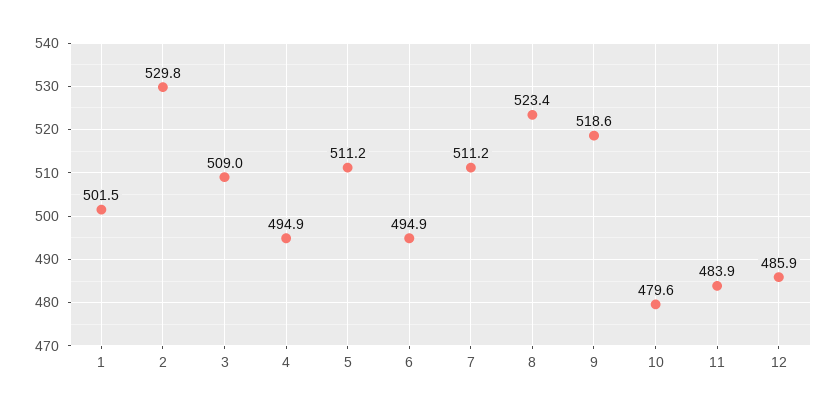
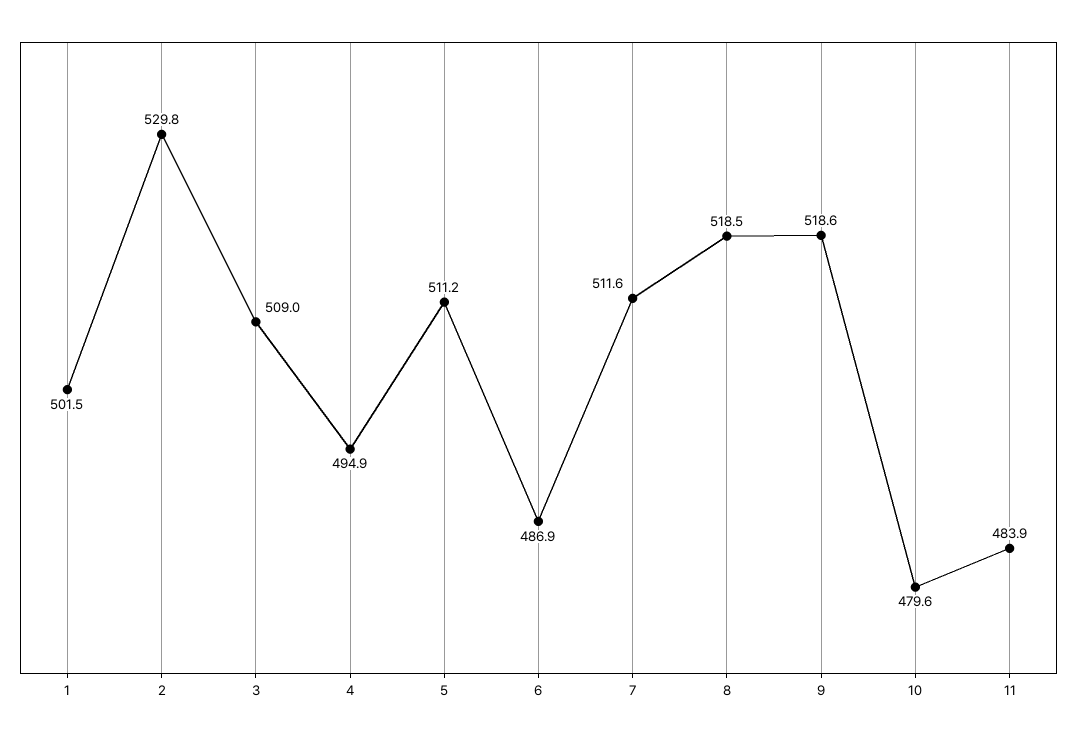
  {
    "1": 501.5,
    "2": 529.8,
    "3": 509,
    "4": 494.9,
    "5": 511.2,
-   "6": 494.9,
+   "6": 486.9,
-   "7": 511.2,
+   "7": 511.6,
-   "8": 523.4,
+   "8": 518.5,
    "9": 518.6,
    "10": 479.6,
-   "11": 483.9,
+   "11": 483.9
-   "12": 485.9
  }

